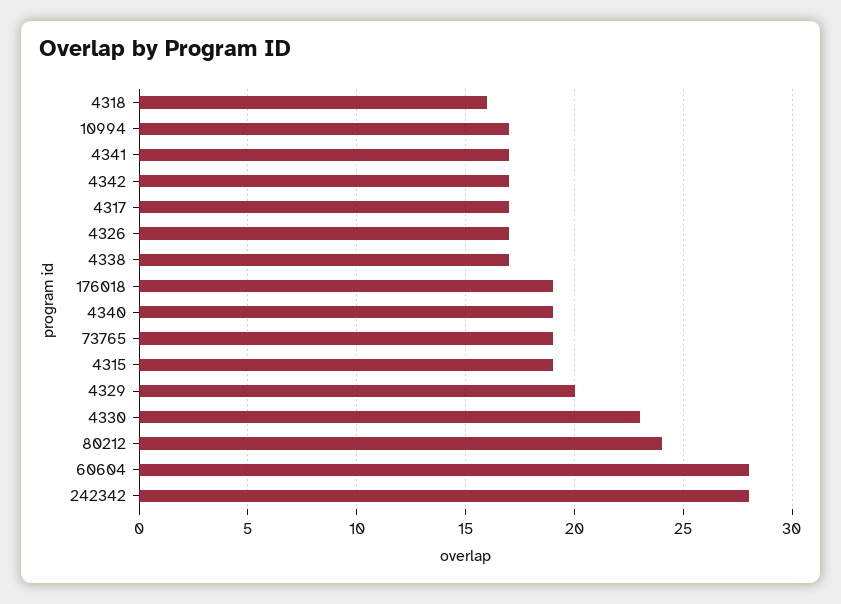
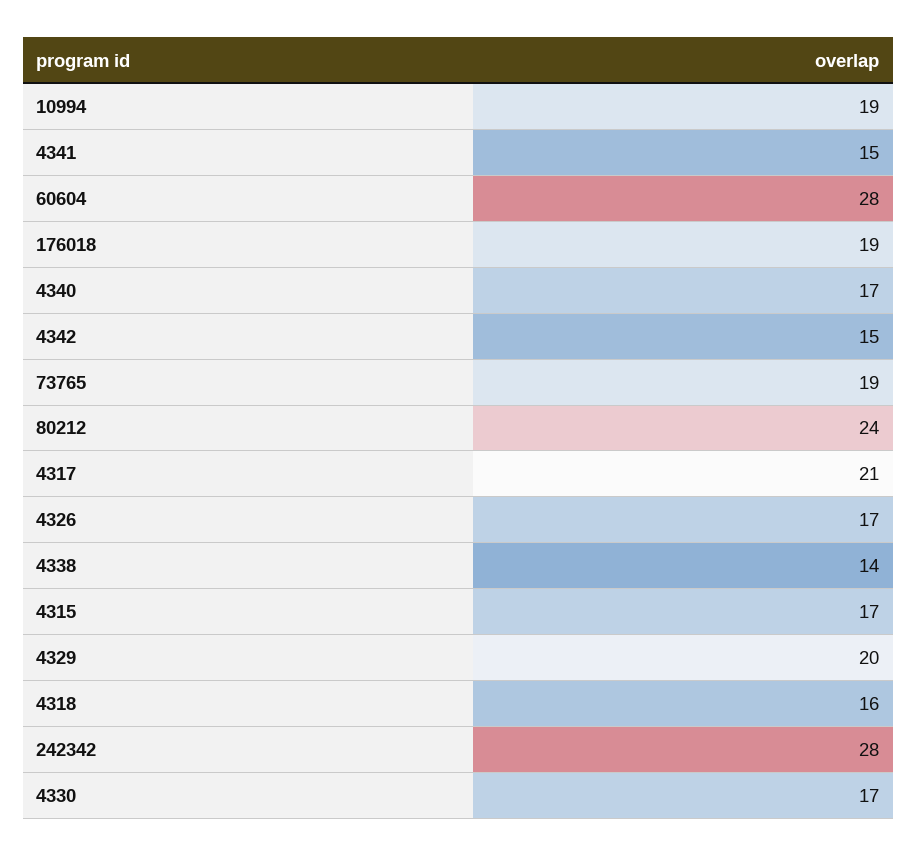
  {
    "4318": 16,
-   "10994": 17,
+   "10994": 19,
-   "4341": 17,
+   "4341": 15,
-   "4342": 17,
+   "4342": 15,
-   "4317": 17,
+   "4317": 21,
    "4326": 17,
-   "4338": 17,
+   "4338": 14,
    "176018": 19,
-   "4340": 19,
+   "4340": 17,
    "73765": 19,
-   "4315": 19,
+   "4315": 17,
    "4329": 20,
-   "4330": 23,
+   "4330": 17,
    "80212": 24,
    "60604": 28,
    "242342": 28
  }

